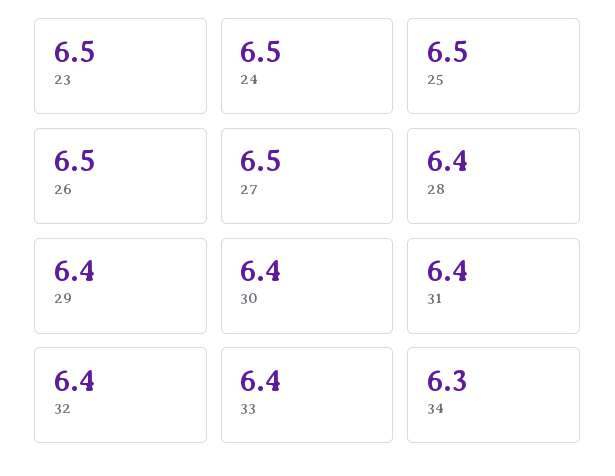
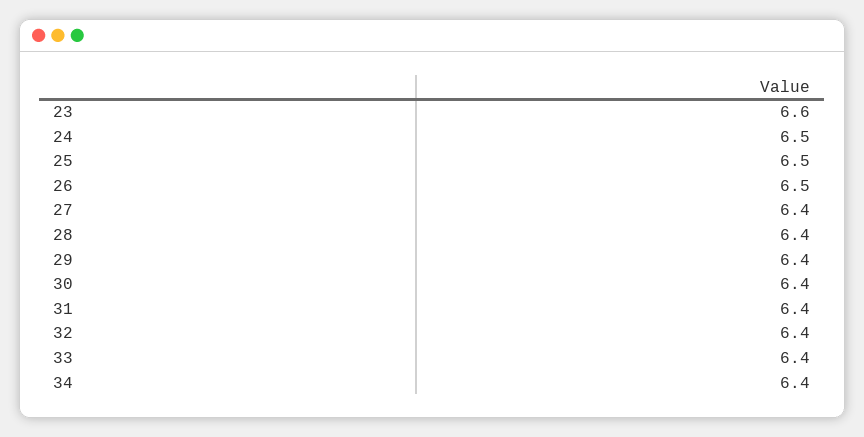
  {
-   "23": 6.5,
+   "23": 6.6,
    "24": 6.5,
    "25": 6.5,
    "26": 6.5,
-   "27": 6.5,
+   "27": 6.4,
    "28": 6.4,
    "29": 6.4,
    "30": 6.4,
    "31": 6.4,
    "32": 6.4,
    "33": 6.4,
-   "34": 6.3
+   "34": 6.4
  }

